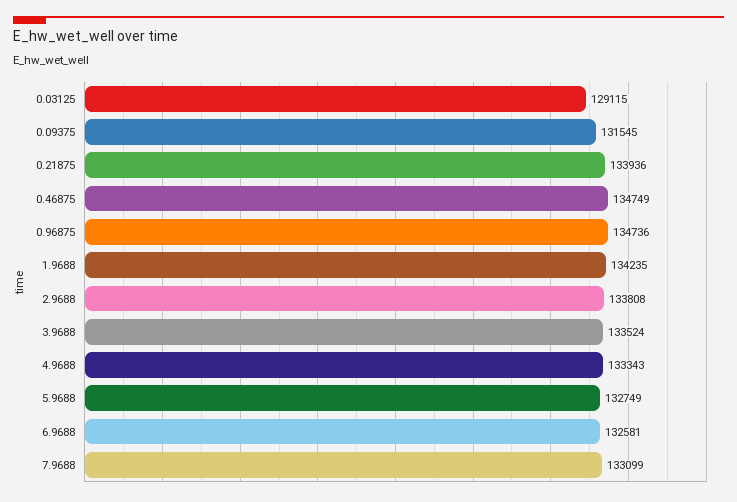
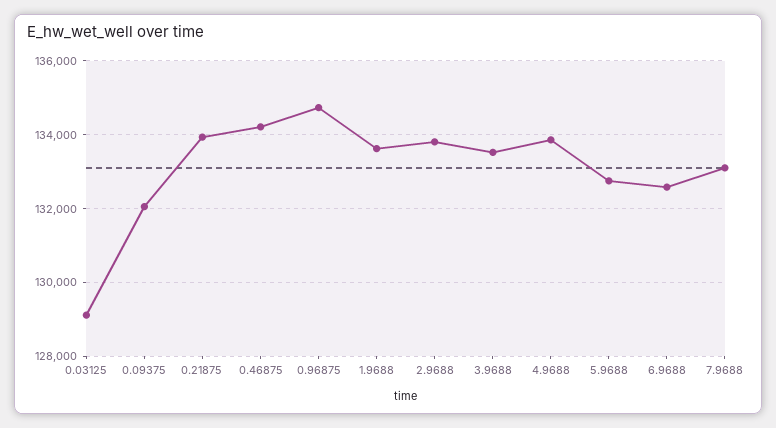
  {
    "0.03125": 129115,
-   "0.09375": 131545,
+   "0.09375": 132000,
    "0.21875": 133936,
-   "0.46875": 134749,
+   "0.46875": 134200,
    "0.96875": 134736,
-   "1.9688": 134235,
+   "1.9688": 133600,
    "2.9688": 133808,
    "3.9688": 133524,
-   "4.9688": 133343,
+   "4.9688": 133800,
    "5.9688": 132749,
    "6.9688": 132581,
    "7.9688": 133099
  }

